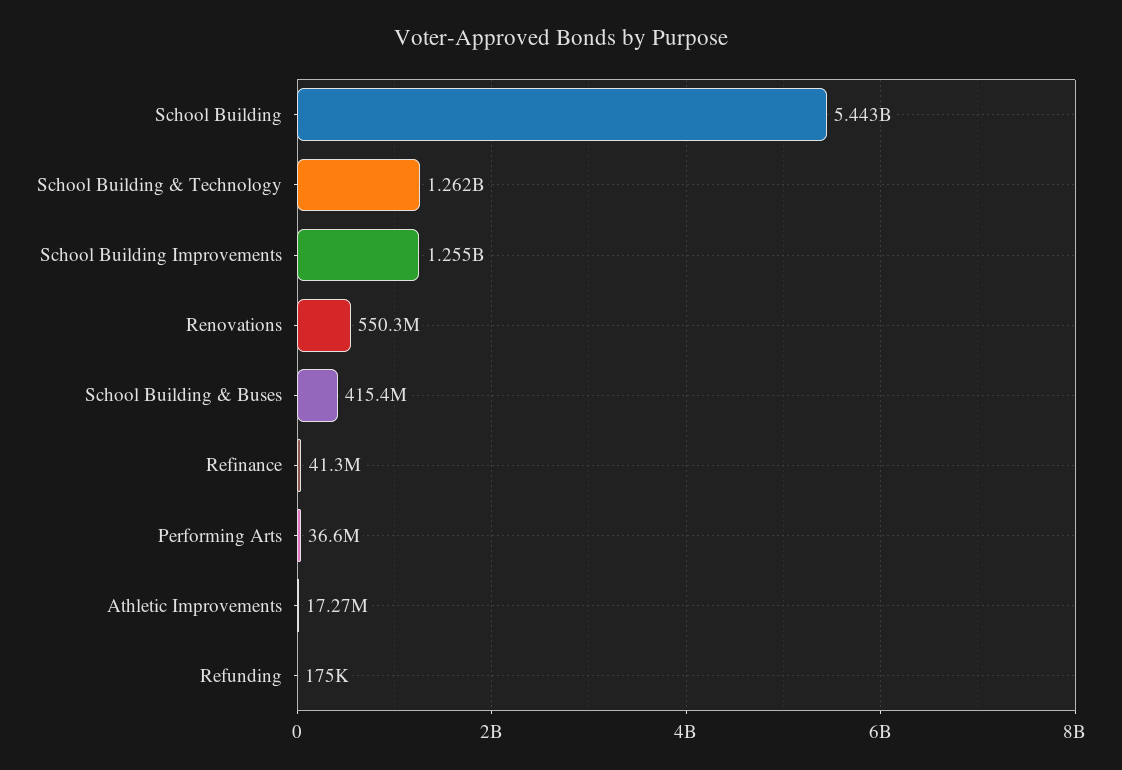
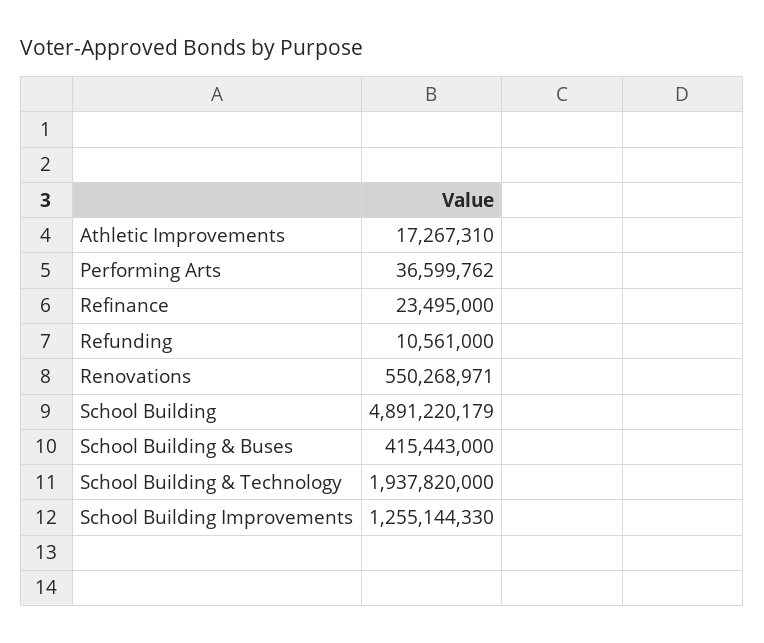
  {
-   "School Building": 5443000000,
+   "School Building": 4891220179,
-   "School Building & Technology": 1262000000,
+   "School Building & Technology": 1937820000,
    "School Building Improvements": 1255144330,
    "Renovations": 550268971,
    "School Building & Buses": 415443000,
-   "Refinance": 41300000,
+   "Refinance": 23495000,
    "Performing Arts": 36599762,
    "Athletic Improvements": 17267310,
-   "Refunding": 175000
+   "Refunding": 10561000
  }

